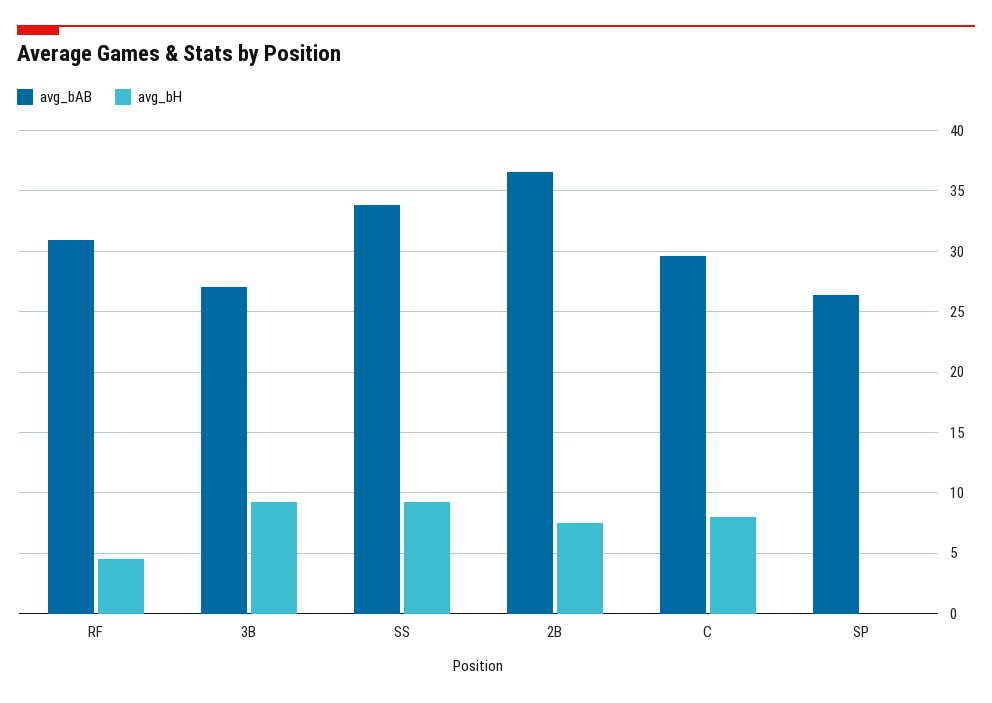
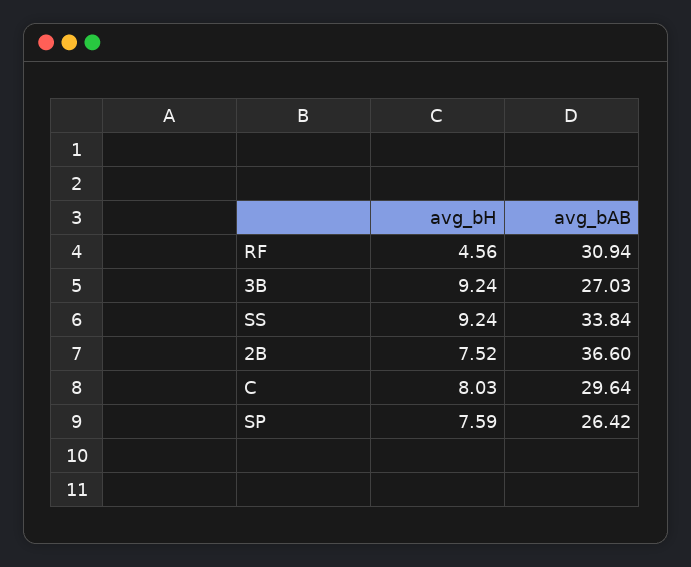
  {
    "avg_bAB": {
      "RF": 30.94,
      "3B": 27.03,
      "SS": 33.84,
      "2B": 36.6,
      "C": 29.64,
      "SP": 26.42
    },
    "avg_bH": {
      "RF": 4.56,
      "3B": 9.24,
      "SS": 9.24,
      "2B": 7.52,
      "C": 8.03,
-     "SP": 0
+     "SP": 7.59
    }
  }

